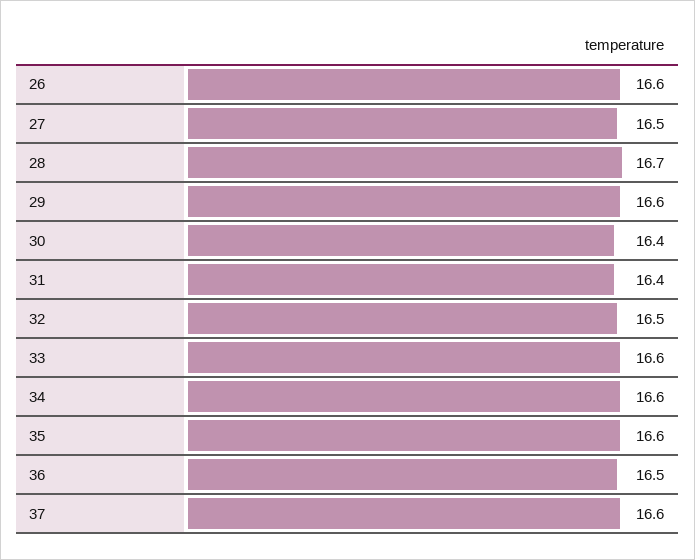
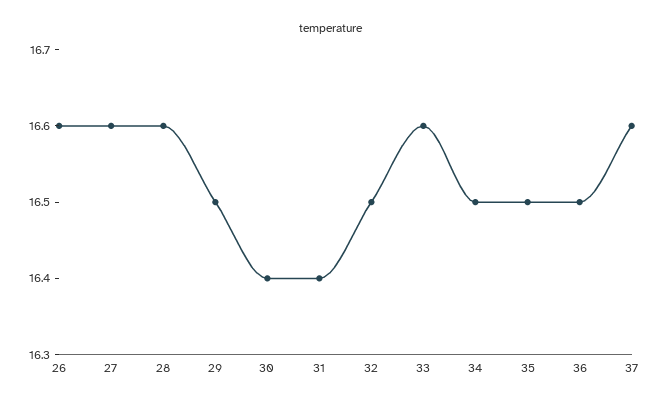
  {
    "26": 16.6,
-   "27": 16.5,
+   "27": 16.6,
-   "28": 16.7,
+   "28": 16.6,
-   "29": 16.6,
+   "29": 16.5,
    "30": 16.4,
    "31": 16.4,
    "32": 16.5,
    "33": 16.6,
-   "34": 16.6,
+   "34": 16.5,
-   "35": 16.6,
+   "35": 16.5,
    "36": 16.5,
    "37": 16.6
  }

